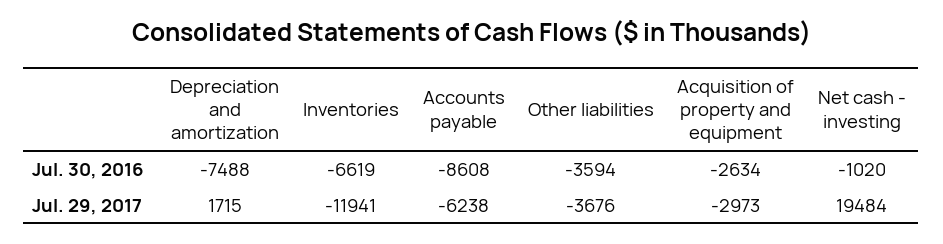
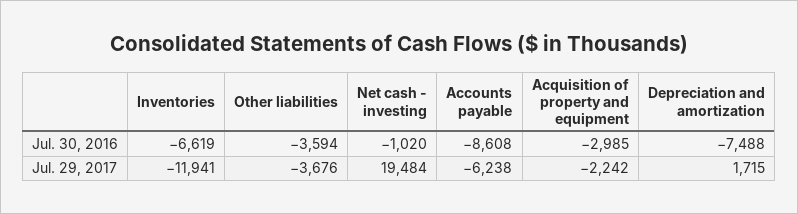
  {
    "Depreciation and amortization": {
      "Jul. 30, 2016": -7488,
      "Jul. 29, 2017": 1715
    },
    "Inventories": {
      "Jul. 30, 2016": -6619,
      "Jul. 29, 2017": -11941
    },
    "Accounts payable": {
      "Jul. 30, 2016": -8608,
      "Jul. 29, 2017": -6238
    },
    "Other liabilities": {
      "Jul. 30, 2016": -3594,
      "Jul. 29, 2017": -3676
    },
    "Acquisition of property and equipment": {
-     "Jul. 30, 2016": -2634,
+     "Jul. 30, 2016": -2985,
-     "Jul. 29, 2017": -2973
+     "Jul. 29, 2017": -2242
    },
    "Net cash - investing": {
      "Jul. 30, 2016": -1020,
      "Jul. 29, 2017": 19484
    }
  }

